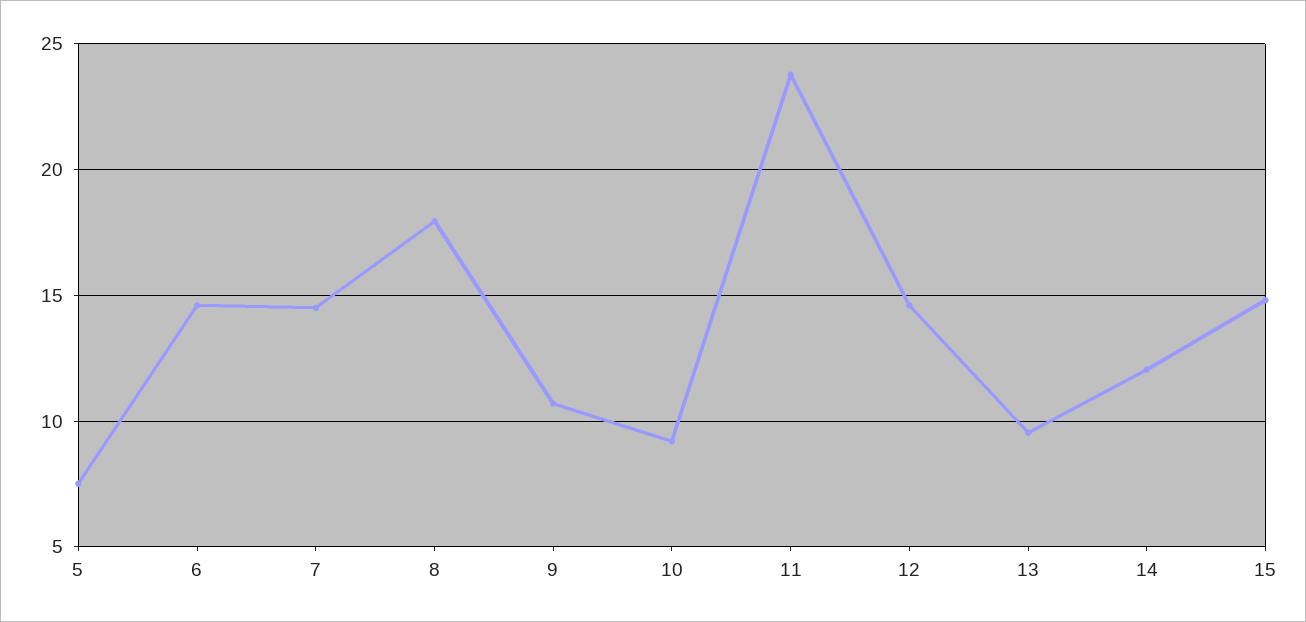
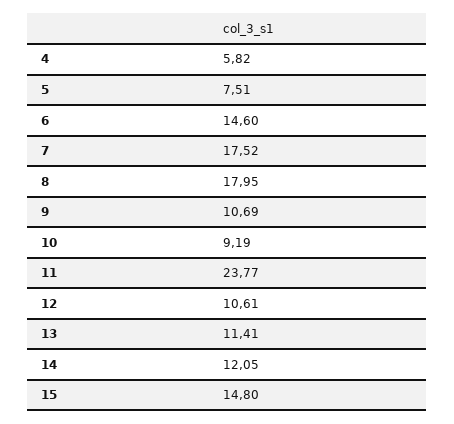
  {
    "5": 7.51,
    "6": 14.6,
-   "7": 14.5,
+   "7": 17.52,
    "8": 17.95,
    "9": 10.69,
    "10": 9.19,
    "11": 23.77,
-   "12": 14.5,
+   "12": 10.61,
-   "13": 9.5,
+   "13": 11.41,
    "14": 12.05,
-   "15": 14.8
+   "15": 14.8,
+   "4": 5.82
  }

